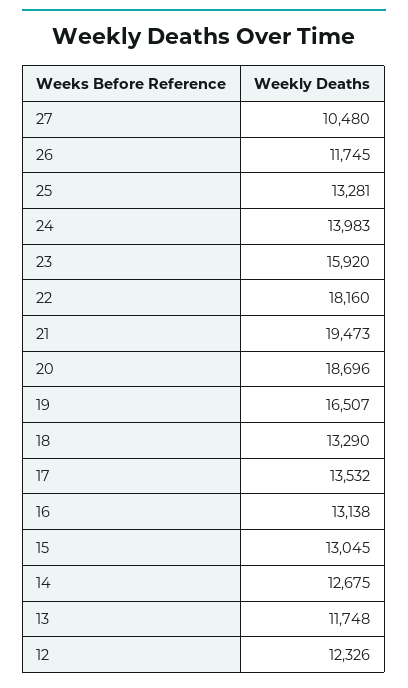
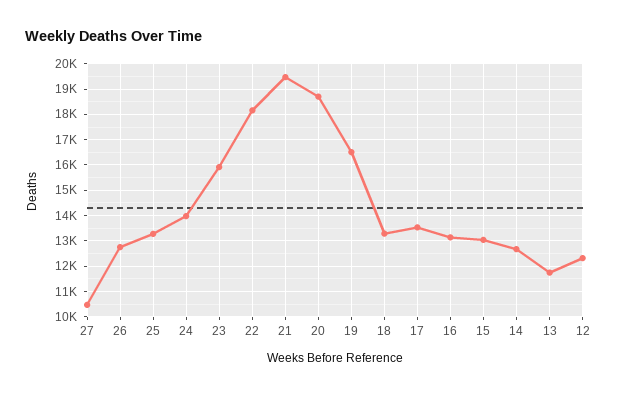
  {
    "27": 10480,
-   "26": 11745,
+   "26": 12750,
    "25": 13281,
    "24": 13983,
    "23": 15920,
    "22": 18160,
    "21": 19473,
    "20": 18696,
    "19": 16507,
    "18": 13290,
    "17": 13532,
    "16": 13138,
    "15": 13045,
    "14": 12675,
    "13": 11748,
    "12": 12326
  }

